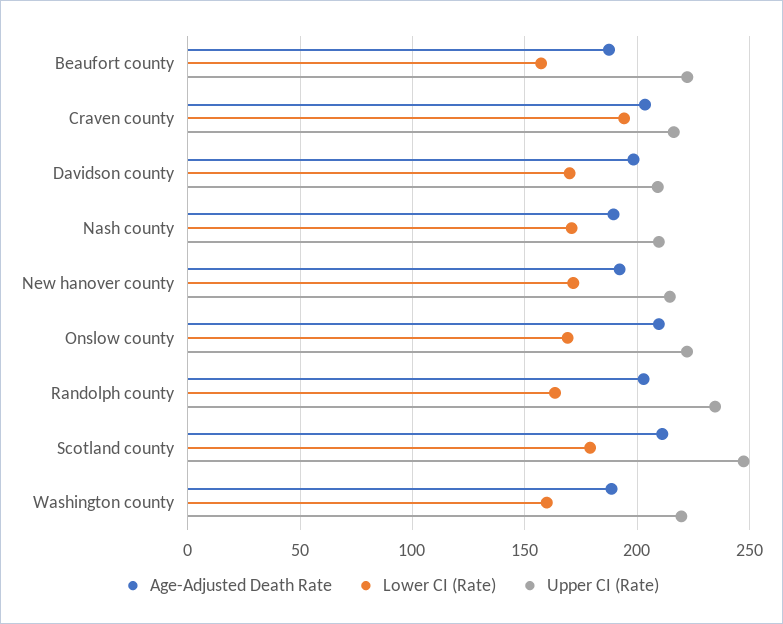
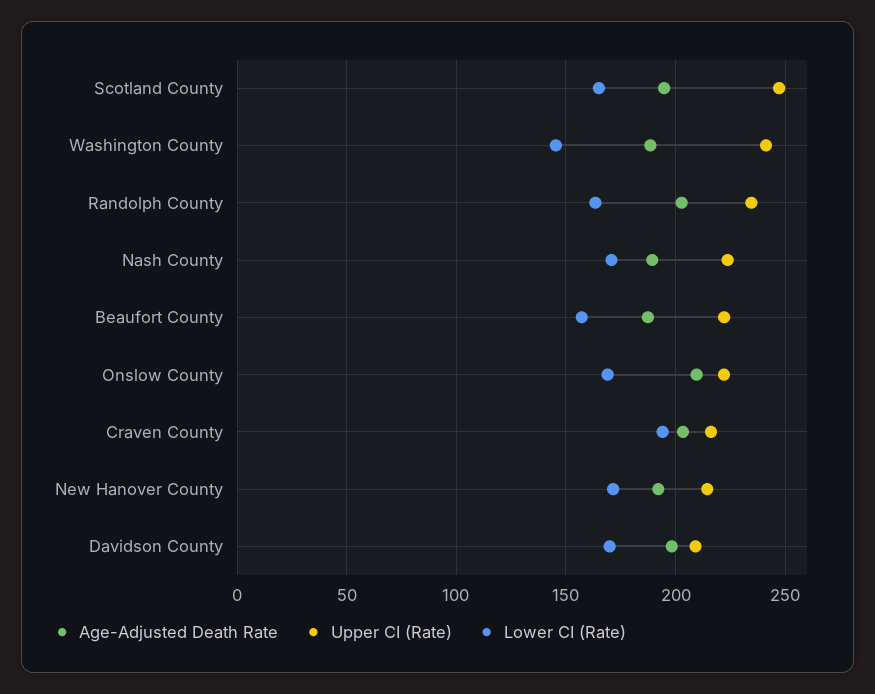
  {
    "Age-Adjusted Death Rate": {
      "Beaufort county": 185,
      "Craven county": 205,
      "Davidson county": 200,
      "Nash county": 190,
      "New hanover county": 190,
      "Onslow county": 210,
      "Randolph county": 205,
-     "Scotland county": 210,
+     "Scotland county": 195,
      "Washington county": 190
    },
    "Lower CI (Rate)": {
      "Beaufort county": 155,
      "Craven county": 195,
      "Davidson county": 170,
      "Nash county": 170,
      "New hanover county": 170,
      "Onslow county": 170,
      "Randolph county": 165,
-     "Scotland county": 180,
+     "Scotland county": 165,
-     "Washington county": 160
+     "Washington county": 145
    },
    "Upper CI (Rate)": {
      "Beaufort county": 220,
      "Craven county": 215,
      "Davidson county": 210,
-     "Nash county": 210,
+     "Nash county": 225,
      "New hanover county": 215,
      "Onslow county": 220,
      "Randolph county": 235,
      "Scotland county": 245,
-     "Washington county": 220
+     "Washington county": 240
    }
  }

